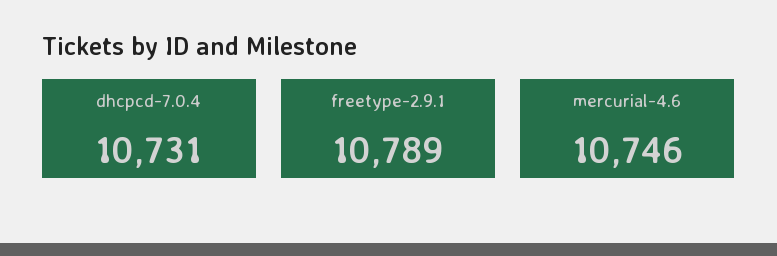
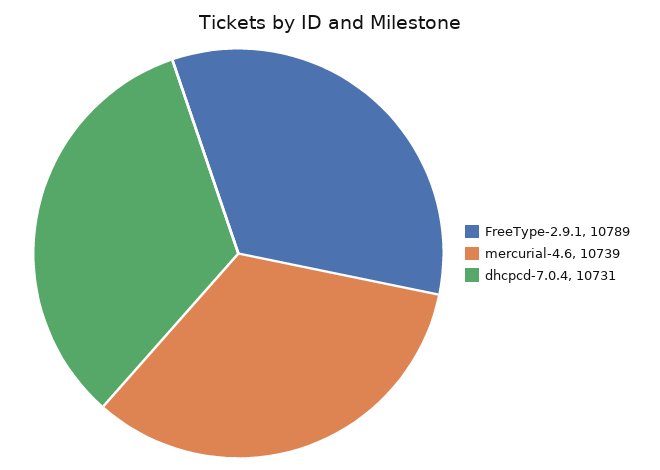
  {
    "dhcpcd-7.0.4": 10731,
    "freetype-2.9.1": 10789,
-   "mercurial-4.6": 10746
+   "mercurial-4.6": 10739
  }

